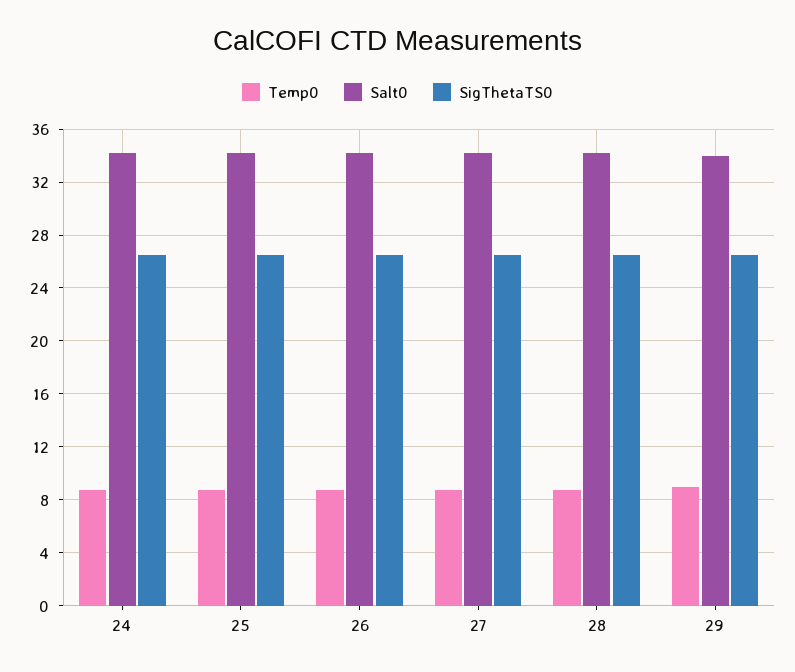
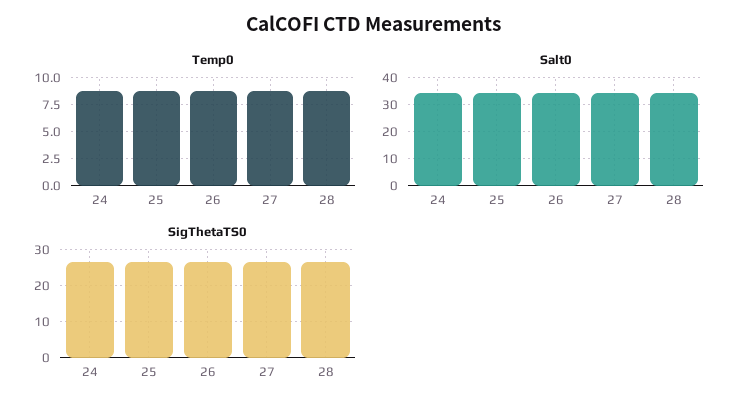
  {
    "Temp0": {
      "24": 9,
      "25": 9,
      "26": 9,
      "27": 9,
-     "28": 9,
+     "28": 9
-     "29": 9
    },
    "Salt0": {
      "24": 34,
      "25": 34,
      "26": 34,
      "27": 34,
-     "28": 34,
+     "28": 34
-     "29": 34
    },
    "SigThetaTS0": {
      "24": 26.5,
      "25": 26.5,
      "26": 26.5,
      "27": 26.5,
-     "28": 26.5,
+     "28": 26.5
-     "29": 26.5
    }
  }

